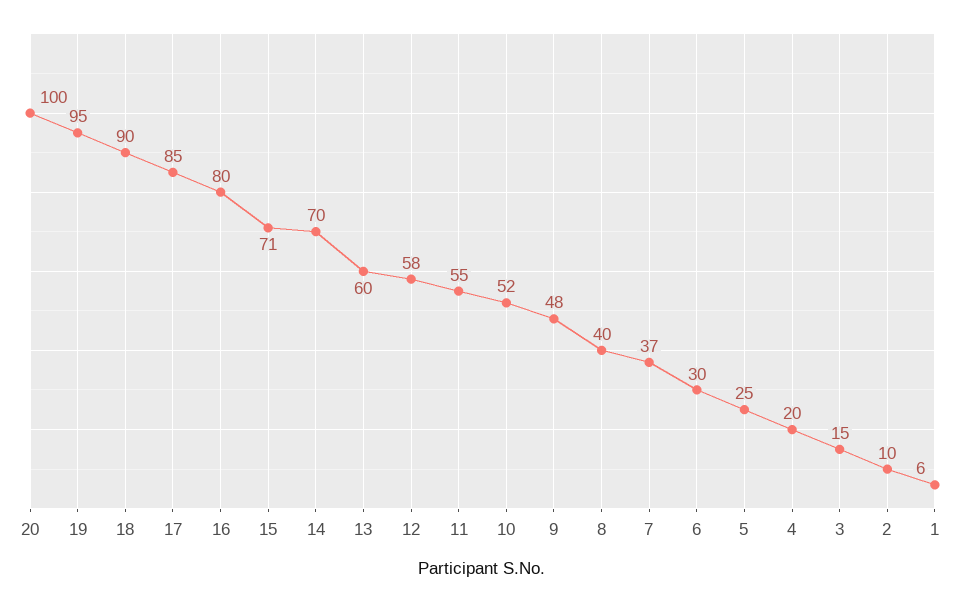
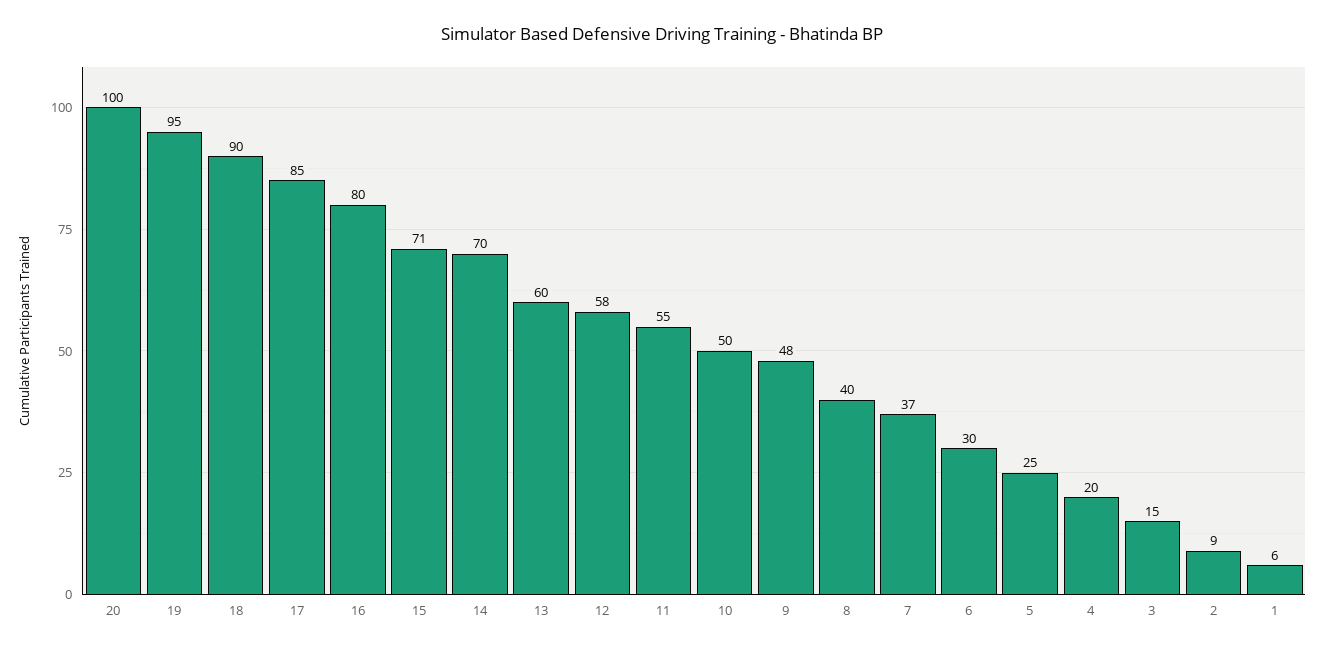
  {
    "20": 100,
    "19": 95,
    "18": 90,
    "17": 85,
    "16": 80,
    "15": 71,
    "14": 70,
    "13": 60,
    "12": 58,
    "11": 55,
-   "10": 52,
+   "10": 50,
    "9": 48,
    "8": 40,
    "7": 37,
    "6": 30,
    "5": 25,
    "4": 20,
    "3": 15,
-   "2": 10,
+   "2": 9,
    "1": 6
  }

